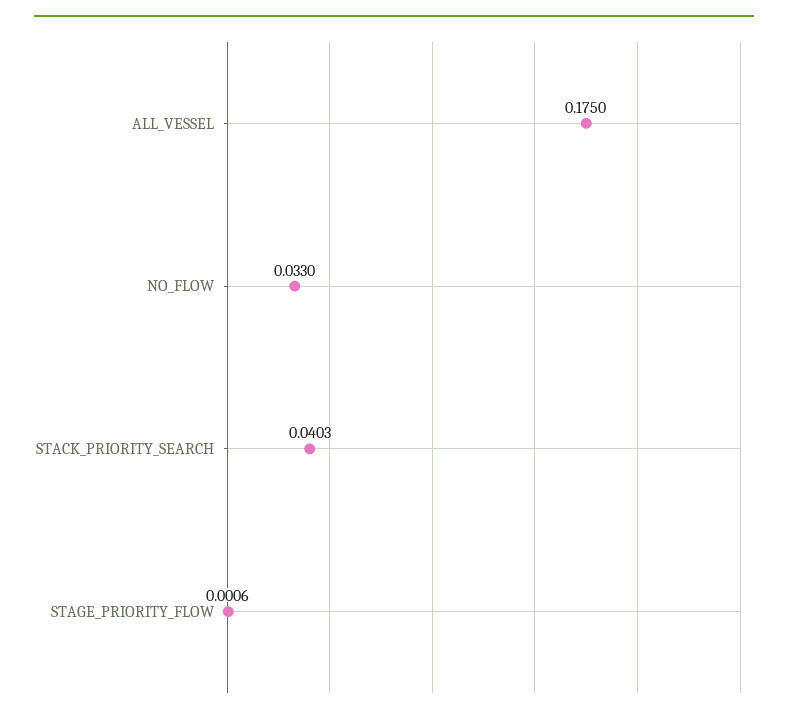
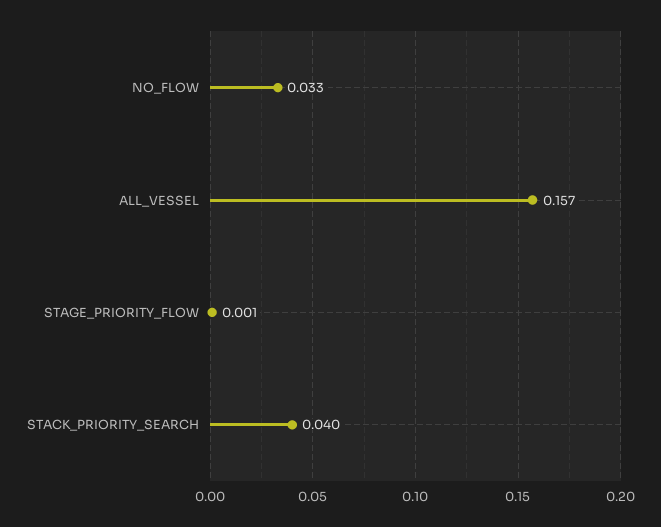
  {
-   "ALL_VESSEL": 0.175,
+   "ALL_VESSEL": 0.157,
    "NO_FLOW": 0.033,
    "STACK_PRIORITY_SEARCH": 0.0403,
    "STAGE_PRIORITY_FLOW": 0.0006
  }

